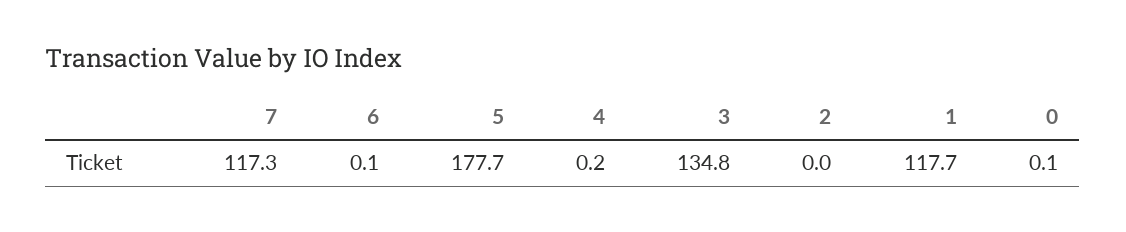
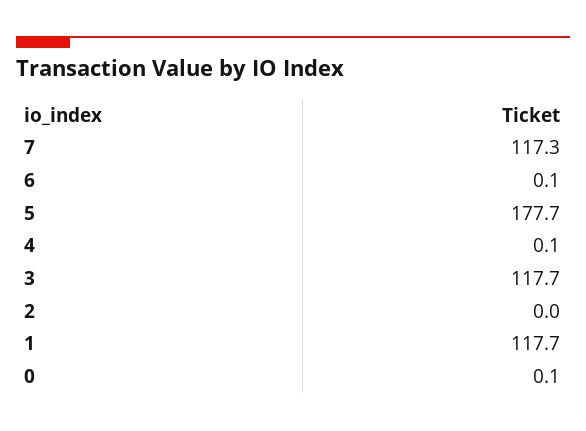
  {
    "7": 117.3,
    "6": 0.1,
    "5": 177.7,
-   "4": 0.2,
+   "4": 0.1,
-   "3": 134.8,
+   "3": 117.7,
    "2": 0,
    "1": 117.7,
    "0": 0.1
  }

